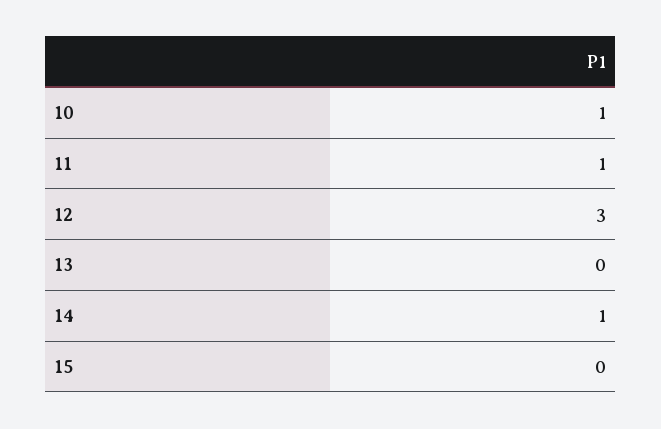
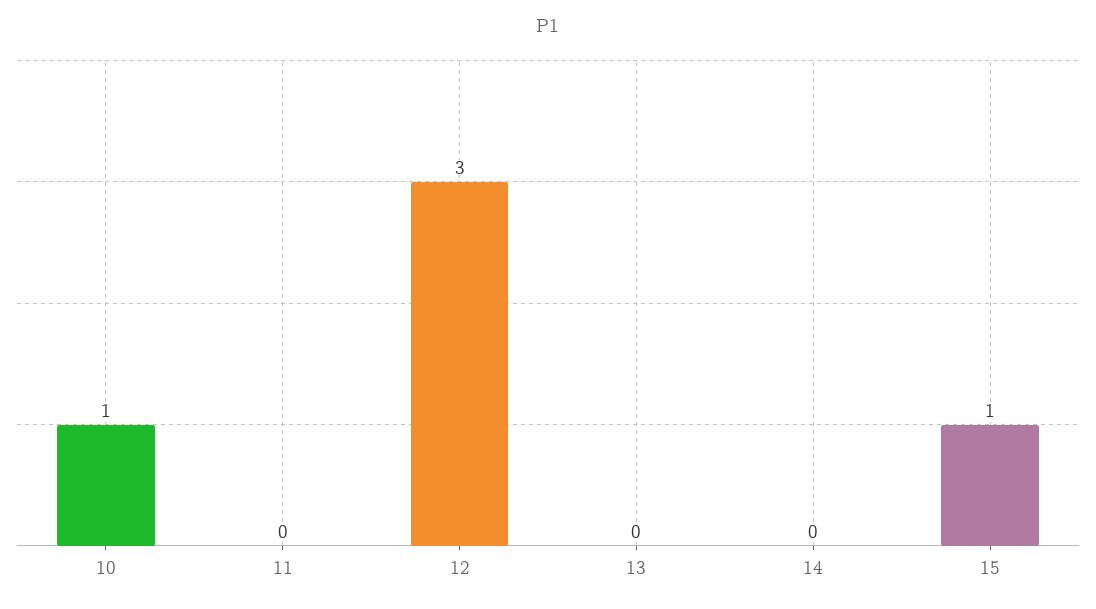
  {
    "10": 1,
-   "11": 1,
+   "11": 0,
    "12": 3,
    "13": 0,
-   "14": 1,
+   "14": 0,
-   "15": 0
+   "15": 1
  }

